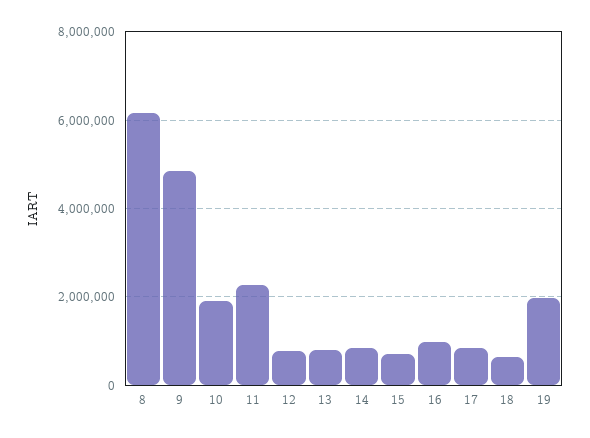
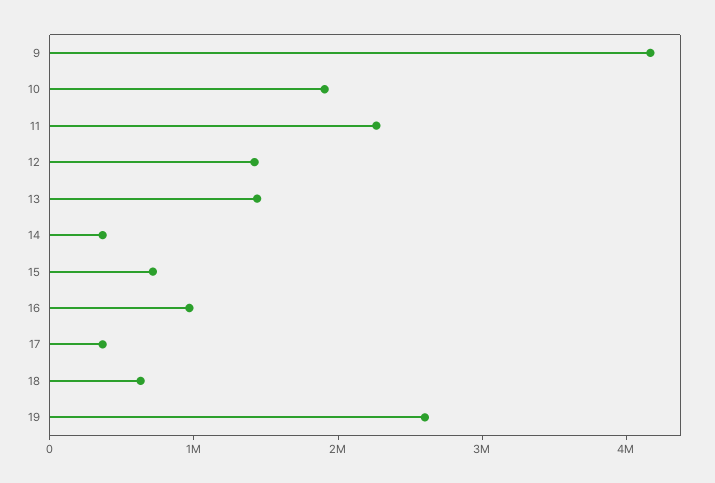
  {
-   "8": 6200000,
-   "9": 4800000,
+   "9": 4200000,
    "10": 2000000,
    "11": 2200000,
-   "12": 800000,
+   "12": 1400000,
-   "13": 800000,
+   "13": 1400000,
-   "14": 800000,
+   "14": 400000,
    "15": 800000,
    "16": 1000000,
-   "17": 800000,
+   "17": 400000,
    "18": 600000,
-   "19": 2000000
+   "19": 2600000
  }

